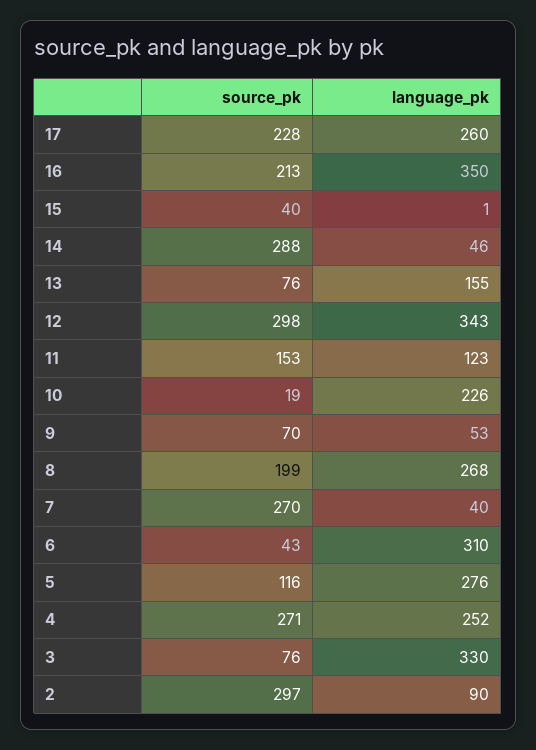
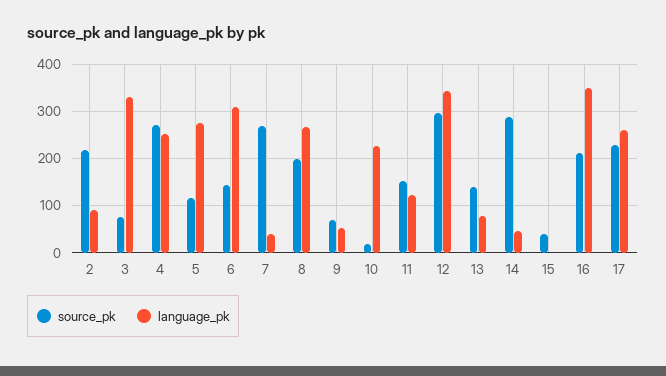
  {
    "source_pk": {
      "17": 228,
      "16": 213,
      "15": 40,
      "14": 288,
-     "13": 76,
+     "13": 140,
      "12": 298,
      "11": 153,
      "10": 19,
      "9": 70,
      "8": 199,
      "7": 270,
-     "6": 43,
+     "6": 140,
      "5": 116,
      "4": 271,
      "3": 76,
-     "2": 297
+     "2": 220
    },
    "language_pk": {
      "17": 260,
      "16": 350,
      "15": 1,
      "14": 46,
-     "13": 155,
+     "13": 80,
      "12": 343,
      "11": 123,
      "10": 226,
      "9": 53,
      "8": 268,
      "7": 40,
      "6": 310,
      "5": 276,
      "4": 252,
      "3": 330,
      "2": 90
    }
  }

